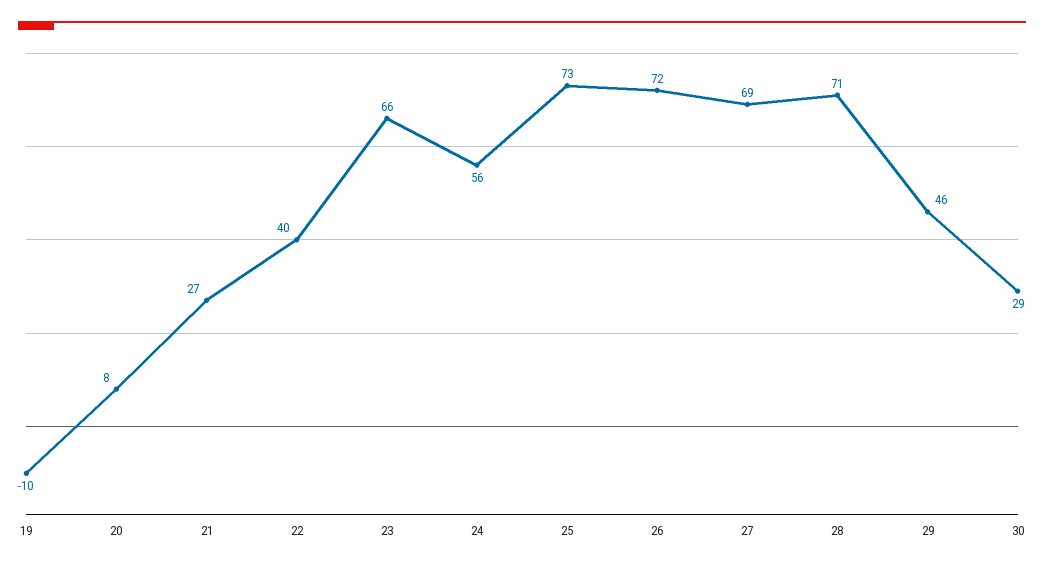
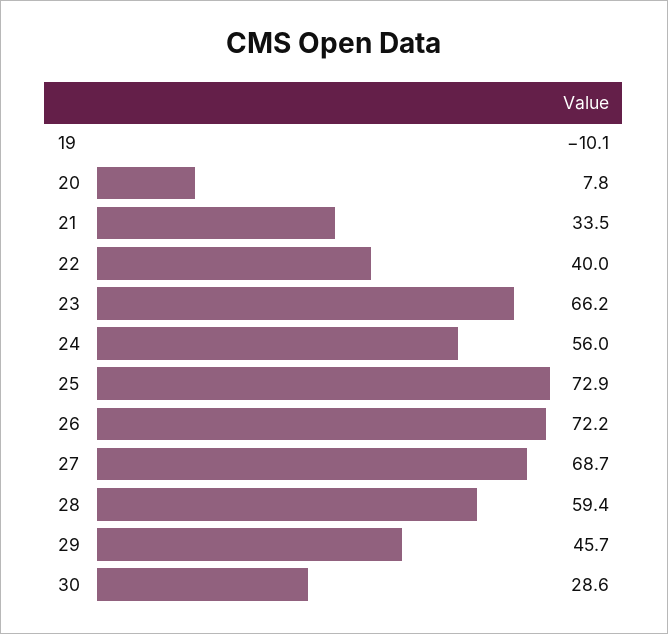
  {
    "19": -10.1,
    "20": 7.8,
-   "21": 27,
+   "21": 33.5,
    "22": 40,
    "23": 66.2,
    "24": 56,
    "25": 72.9,
    "26": 72.2,
    "27": 68.7,
-   "28": 71,
+   "28": 59.4,
    "29": 45.7,
    "30": 28.6
  }

